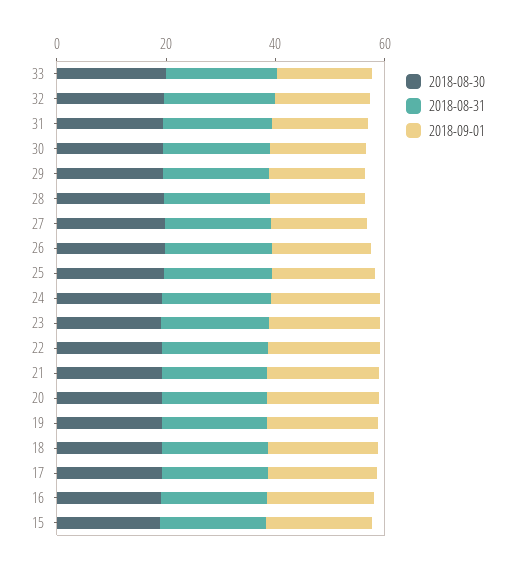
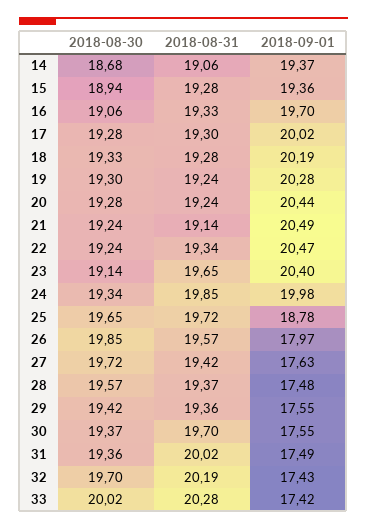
  {
    "2018-08-30": {
      "33": 20.02,
      "32": 19.7,
      "31": 19.36,
      "30": 19.37,
      "29": 19.42,
      "28": 19.57,
      "27": 19.72,
      "26": 19.85,
      "25": 19.65,
      "24": 19.34,
      "23": 19.14,
      "22": 19.24,
      "21": 19.24,
      "20": 19.28,
      "19": 19.3,
      "18": 19.33,
      "17": 19.28,
      "16": 19.06,
-     "15": 18.94
+     "15": 18.94,
+     "14": 18.68
    },
    "2018-08-31": {
      "33": 20.28,
      "32": 20.19,
      "31": 20.02,
      "30": 19.7,
      "29": 19.36,
      "28": 19.37,
      "27": 19.42,
      "26": 19.57,
      "25": 19.72,
      "24": 19.85,
      "23": 19.65,
      "22": 19.34,
      "21": 19.14,
      "20": 19.24,
      "19": 19.24,
      "18": 19.28,
      "17": 19.3,
      "16": 19.33,
-     "15": 19.28
+     "15": 19.28,
+     "14": 19.06
    },
    "2018-09-01": {
      "33": 17.42,
      "32": 17.43,
      "31": 17.49,
      "30": 17.55,
      "29": 17.55,
      "28": 17.48,
      "27": 17.63,
      "26": 17.97,
      "25": 18.78,
      "24": 19.98,
      "23": 20.4,
      "22": 20.47,
      "21": 20.49,
      "20": 20.44,
      "19": 20.28,
      "18": 20.19,
      "17": 20.02,
      "16": 19.7,
-     "15": 19.36
+     "15": 19.36,
+     "14": 19.37
    }
  }

